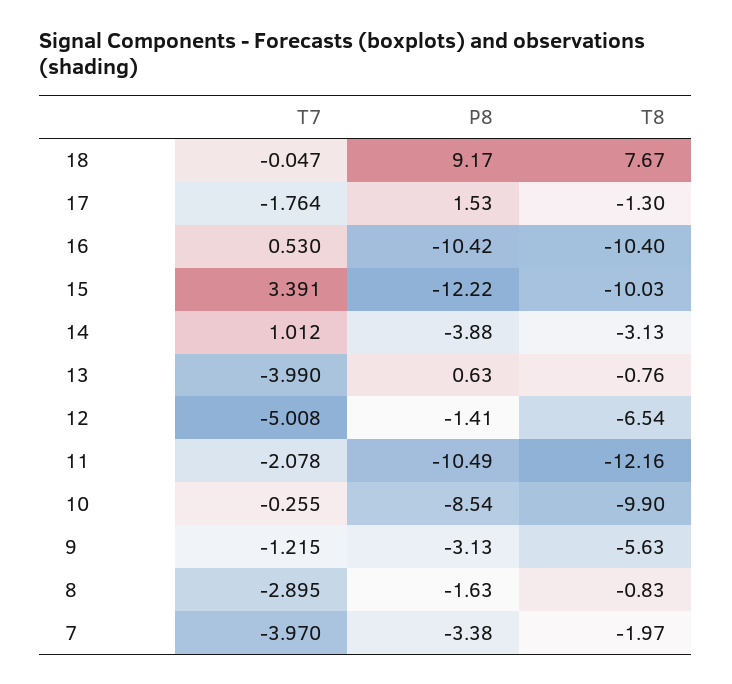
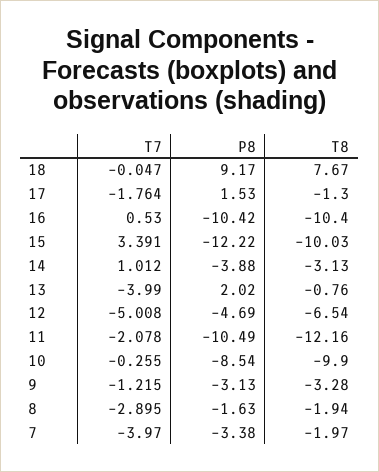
  {
    "T7": {
      "18": -0.047,
      "17": -1.764,
      "16": 0.53,
      "15": 3.391,
      "14": 1.012,
      "13": -3.99,
      "12": -5.008,
      "11": -2.078,
      "10": -0.255,
      "9": -1.215,
      "8": -2.895,
      "7": -3.97
    },
    "P8": {
      "18": 9.17,
      "17": 1.53,
      "16": -10.42,
      "15": -12.22,
      "14": -3.88,
-     "13": 0.63,
+     "13": 2.02,
-     "12": -1.41,
+     "12": -4.69,
      "11": -10.49,
      "10": -8.54,
      "9": -3.13,
      "8": -1.63,
      "7": -3.38
    },
    "T8": {
      "18": 7.67,
      "17": -1.3,
      "16": -10.4,
      "15": -10.03,
      "14": -3.13,
      "13": -0.76,
      "12": -6.54,
      "11": -12.16,
      "10": -9.9,
-     "9": -5.63,
+     "9": -3.28,
-     "8": -0.83,
+     "8": -1.94,
      "7": -1.97
    }
  }

